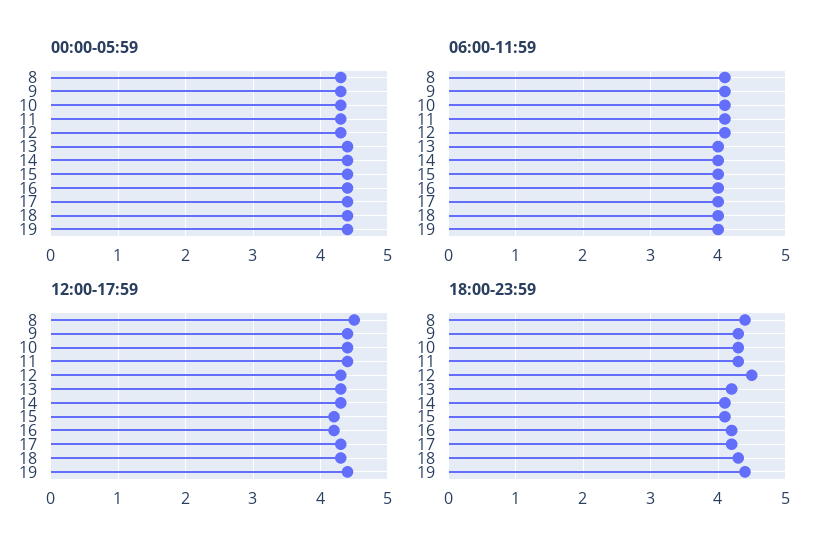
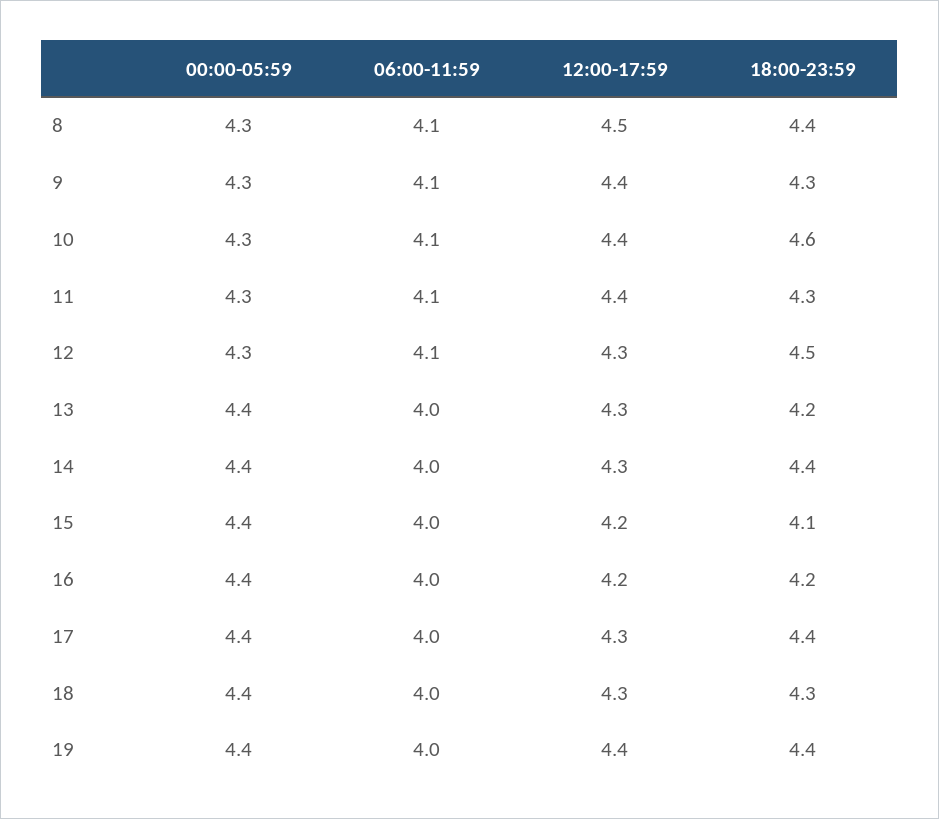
  {
    "00:00-05:59": {
      "8": 4.3,
      "9": 4.3,
      "10": 4.3,
      "11": 4.3,
      "12": 4.3,
      "13": 4.4,
      "14": 4.4,
      "15": 4.4,
      "16": 4.4,
      "17": 4.4,
      "18": 4.4,
      "19": 4.4
    },
    "06:00-11:59": {
      "8": 4.1,
      "9": 4.1,
      "10": 4.1,
      "11": 4.1,
      "12": 4.1,
      "13": 4,
      "14": 4,
      "15": 4,
      "16": 4,
      "17": 4,
      "18": 4,
      "19": 4
    },
    "12:00-17:59": {
      "8": 4.5,
      "9": 4.4,
      "10": 4.4,
      "11": 4.4,
      "12": 4.3,
      "13": 4.3,
      "14": 4.3,
      "15": 4.2,
      "16": 4.2,
      "17": 4.3,
      "18": 4.3,
      "19": 4.4
    },
    "18:00-23:59": {
      "8": 4.4,
      "9": 4.3,
-     "10": 4.3,
+     "10": 4.6,
      "11": 4.3,
      "12": 4.5,
      "13": 4.2,
-     "14": 4.1,
+     "14": 4.4,
      "15": 4.1,
      "16": 4.2,
-     "17": 4.2,
+     "17": 4.4,
      "18": 4.3,
      "19": 4.4
    }
  }

